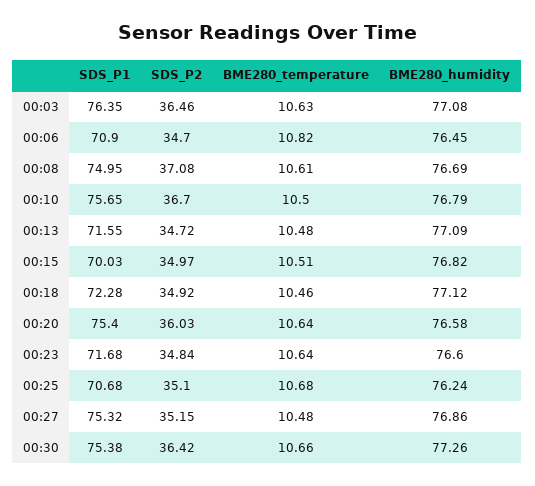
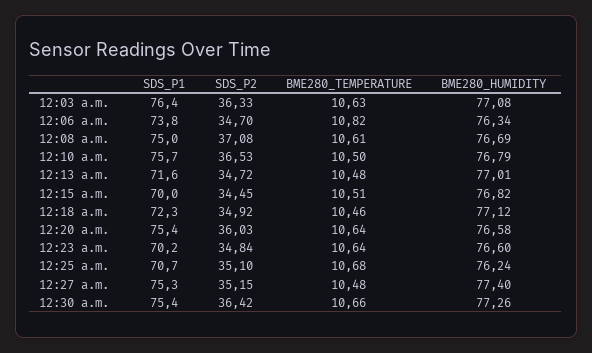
  {
    "SDS_P1": {
      "00:03": 76.35,
-     "00:06": 70.9,
+     "00:06": 73.8,
      "00:08": 74.95,
      "00:10": 75.65,
      "00:13": 71.55,
      "00:15": 70.03,
      "00:18": 72.28,
      "00:20": 75.4,
-     "00:23": 71.68,
+     "00:23": 70.2,
      "00:25": 70.68,
      "00:27": 75.32,
      "00:30": 75.38
    },
    "SDS_P2": {
-     "00:03": 36.46,
+     "00:03": 36.33,
      "00:06": 34.7,
      "00:08": 37.08,
-     "00:10": 36.7,
+     "00:10": 36.53,
      "00:13": 34.72,
-     "00:15": 34.97,
+     "00:15": 34.45,
      "00:18": 34.92,
      "00:20": 36.03,
      "00:23": 34.84,
      "00:25": 35.1,
      "00:27": 35.15,
      "00:30": 36.42
    },
    "BME280_temperature": {
      "00:03": 10.63,
      "00:06": 10.82,
      "00:08": 10.61,
      "00:10": 10.5,
      "00:13": 10.48,
      "00:15": 10.51,
      "00:18": 10.46,
      "00:20": 10.64,
      "00:23": 10.64,
      "00:25": 10.68,
      "00:27": 10.48,
      "00:30": 10.66
    },
    "BME280_humidity": {
      "00:03": 77.08,
-     "00:06": 76.45,
+     "00:06": 76.34,
      "00:08": 76.69,
      "00:10": 76.79,
-     "00:13": 77.09,
+     "00:13": 77.01,
      "00:15": 76.82,
      "00:18": 77.12,
      "00:20": 76.58,
      "00:23": 76.6,
      "00:25": 76.24,
-     "00:27": 76.86,
+     "00:27": 77.4,
      "00:30": 77.26
    }
  }

